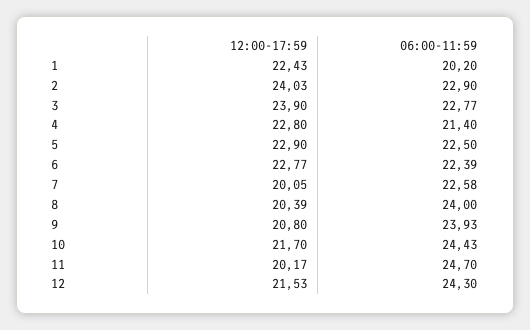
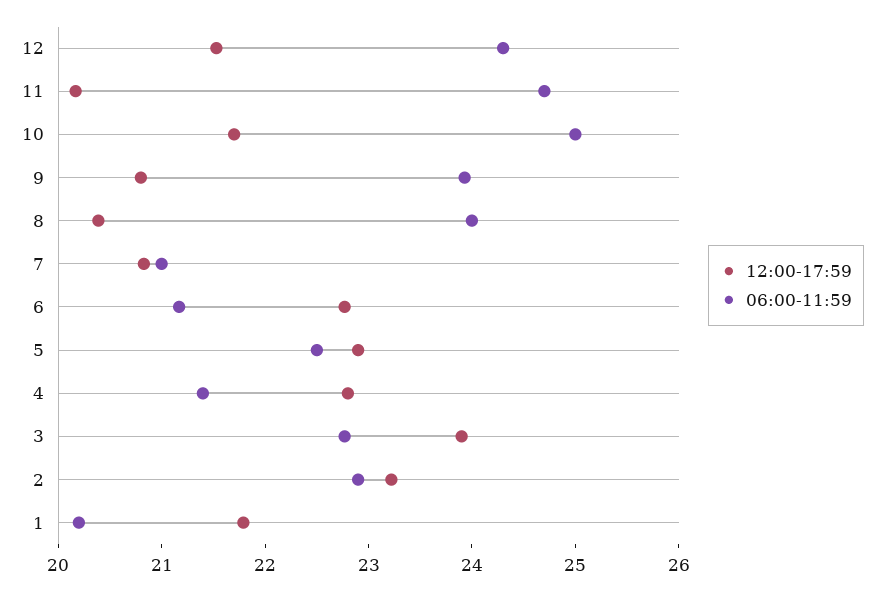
  {
    "12:00-17:59": {
-     "1": 22.43,
+     "1": 21.8,
-     "2": 24.03,
+     "2": 23.2,
      "3": 23.9,
      "4": 22.8,
      "5": 22.9,
      "6": 22.77,
-     "7": 20.05,
+     "7": 20.8,
      "8": 20.39,
      "9": 20.8,
      "10": 21.7,
      "11": 20.17,
      "12": 21.53
    },
    "06:00-11:59": {
      "1": 20.2,
      "2": 22.9,
      "3": 22.77,
      "4": 21.4,
      "5": 22.5,
-     "6": 22.39,
+     "6": 21.2,
-     "7": 22.58,
+     "7": 21,
      "8": 24,
      "9": 23.93,
-     "10": 24.43,
+     "10": 25,
      "11": 24.7,
      "12": 24.3
    }
  }

